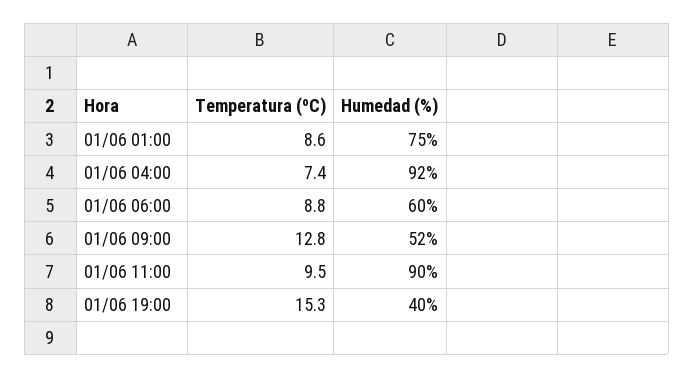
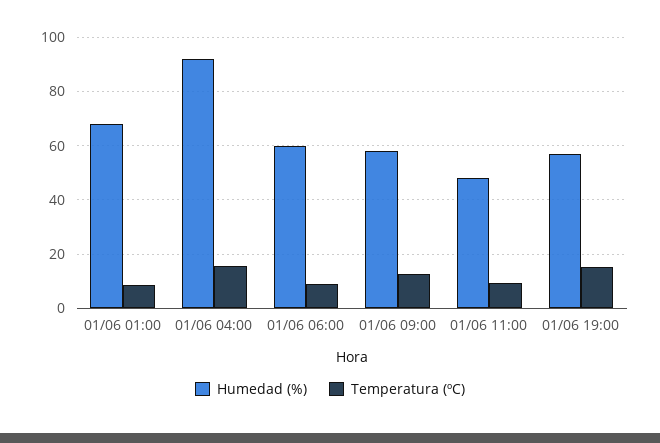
  {
    "Temperatura (ºC)": {
      "01/06 01:00": 8.6,
-     "01/06 04:00": 7.4,
+     "01/06 04:00": 15,
      "01/06 06:00": 8.8,
      "01/06 09:00": 12.8,
      "01/06 11:00": 9.5,
      "01/06 19:00": 15.3
    },
    "Humedad (%)": {
-     "01/06 01:00": 75,
+     "01/06 01:00": 67.5,
      "01/06 04:00": 92,
      "01/06 06:00": 60,
-     "01/06 09:00": 52,
+     "01/06 09:00": 57.5,
-     "01/06 11:00": 90,
+     "01/06 11:00": 47.5,
-     "01/06 19:00": 40
+     "01/06 19:00": 57.5
    }
  }

